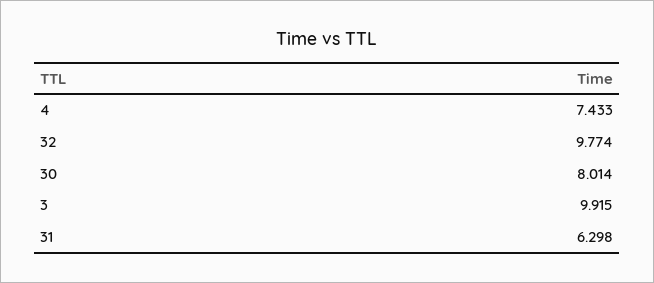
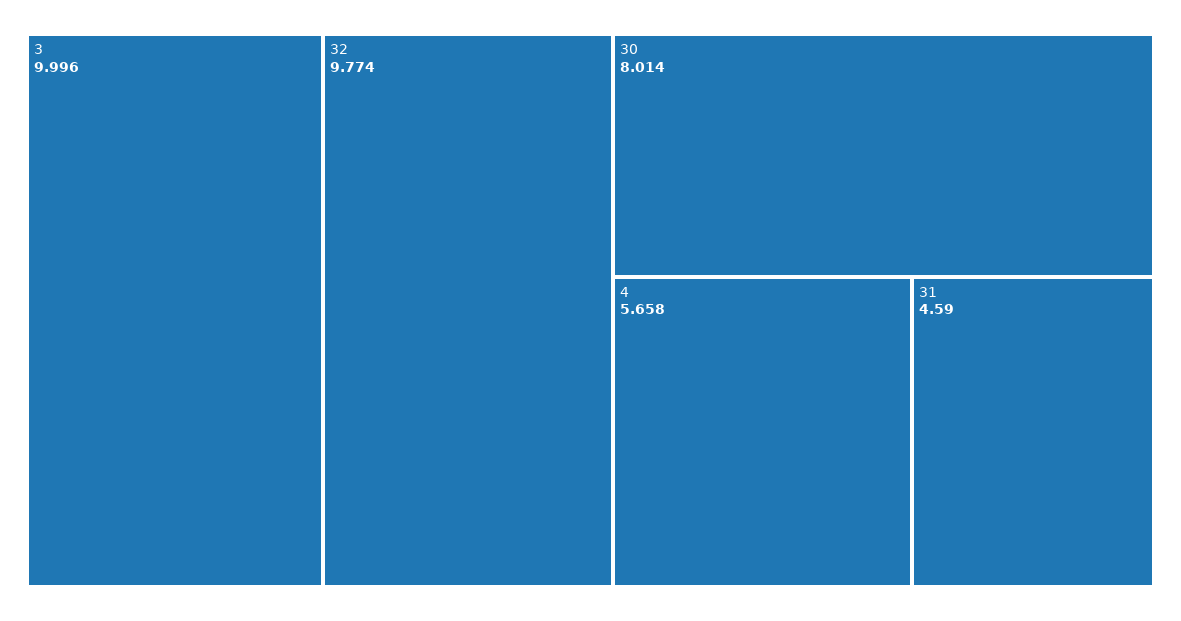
  {
-   "4": 7.433,
+   "4": 5.658,
    "32": 9.774,
    "30": 8.014,
-   "3": 9.915,
+   "3": 9.996,
-   "31": 6.298
+   "31": 4.59
  }

